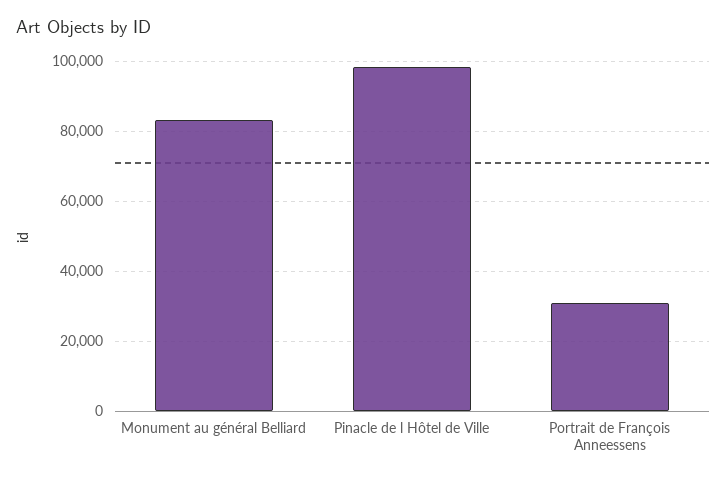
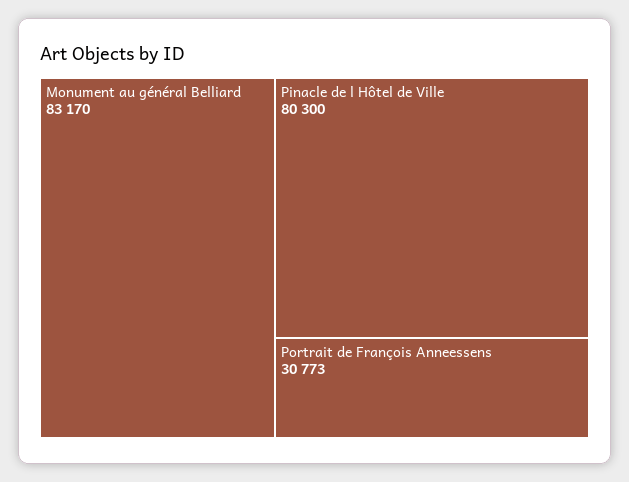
  {
    "Monument au général Belliard": 83170,
-   "Pinacle de l Hôtel de Ville": 98000,
+   "Pinacle de l Hôtel de Ville": 80300,
    "Portrait de François Anneessens": 30773
  }

